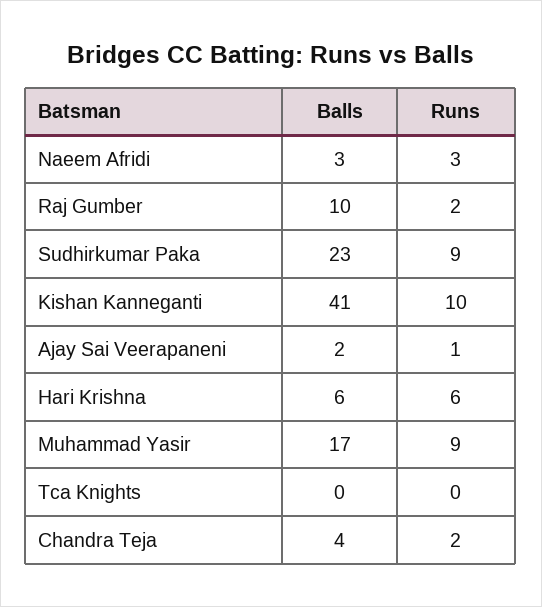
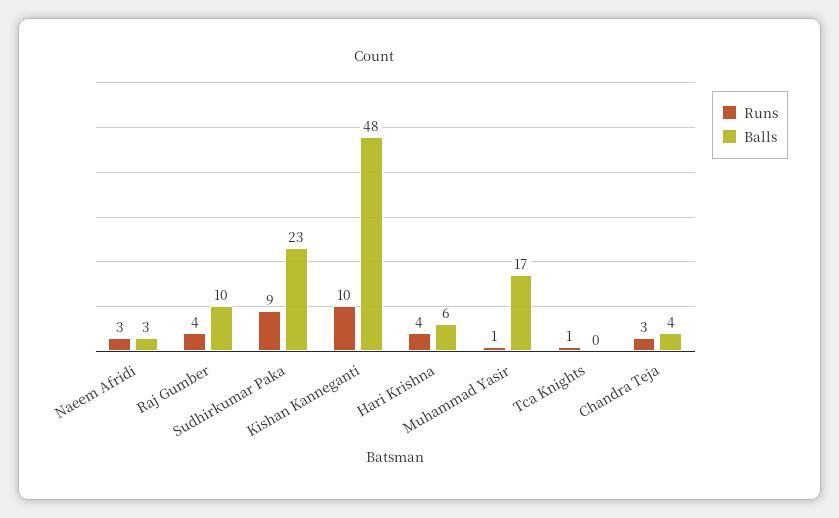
  {
    "Balls": {
      "Naeem Afridi": 3,
      "Raj Gumber": 10,
      "Sudhirkumar Paka": 23,
-     "Kishan Kanneganti": 41,
+     "Kishan Kanneganti": 48,
-     "Ajay Sai Veerapaneni": 2,
      "Hari Krishna": 6,
      "Muhammad Yasir": 17,
      "Tca Knights": 0,
      "Chandra Teja": 4
    },
    "Runs": {
      "Naeem Afridi": 3,
-     "Raj Gumber": 2,
+     "Raj Gumber": 4,
      "Sudhirkumar Paka": 9,
      "Kishan Kanneganti": 10,
-     "Ajay Sai Veerapaneni": 1,
-     "Hari Krishna": 6,
+     "Hari Krishna": 4,
-     "Muhammad Yasir": 9,
+     "Muhammad Yasir": 1,
-     "Tca Knights": 0,
+     "Tca Knights": 1,
-     "Chandra Teja": 2
+     "Chandra Teja": 3
    }
  }

